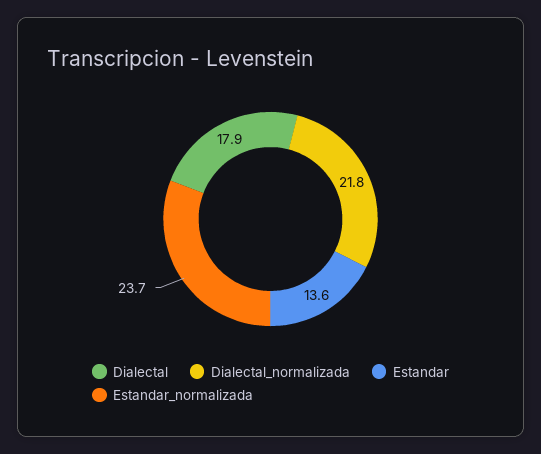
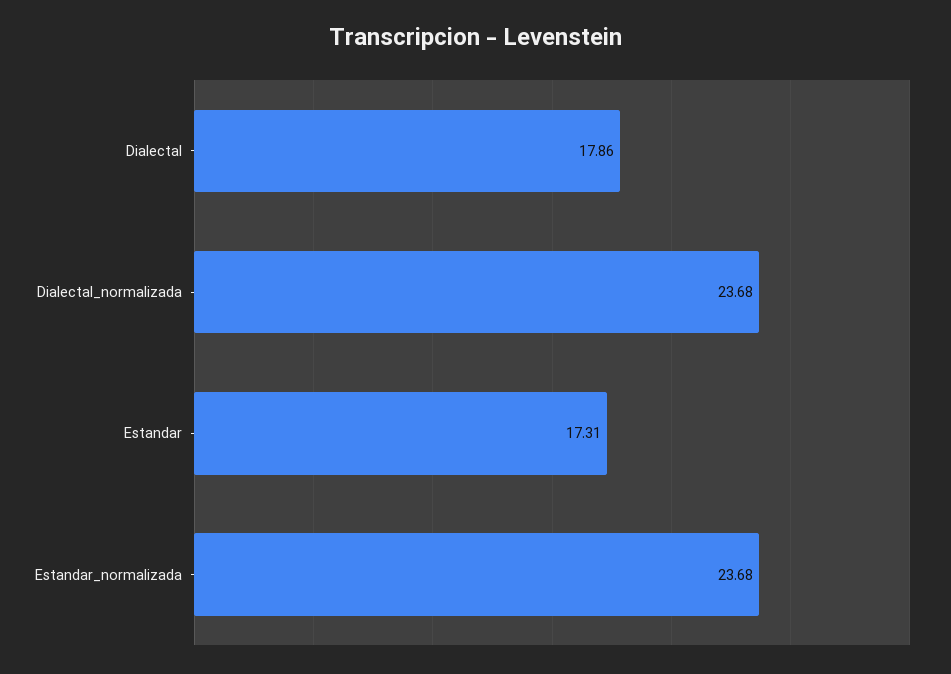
  {
    "Dialectal": 17.86,
-   "Dialectal_normalizada": 21.8,
+   "Dialectal_normalizada": 23.68,
-   "Estandar": 13.6,
+   "Estandar": 17.31,
    "Estandar_normalizada": 23.68
  }

